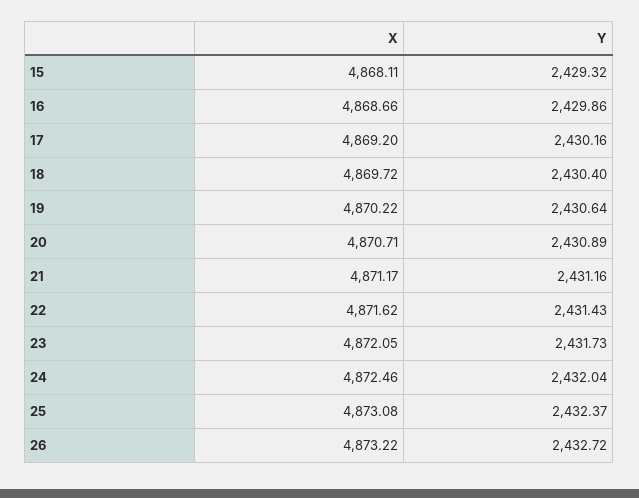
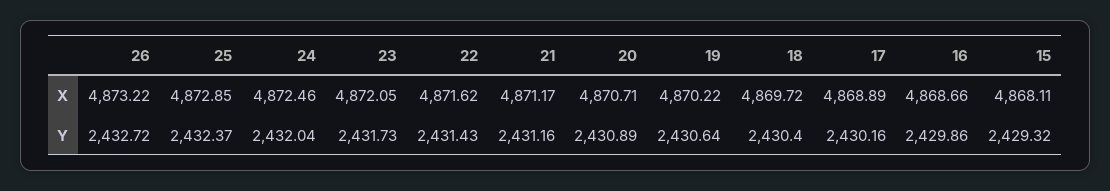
  {
    "X": {
      "15": 4868.11,
      "16": 4868.66,
-     "17": 4869.2,
+     "17": 4868.89,
      "18": 4869.72,
      "19": 4870.22,
      "20": 4870.71,
      "21": 4871.17,
      "22": 4871.62,
      "23": 4872.05,
      "24": 4872.46,
-     "25": 4873.08,
+     "25": 4872.85,
      "26": 4873.22
    },
    "Y": {
      "15": 2429.32,
      "16": 2429.86,
      "17": 2430.16,
      "18": 2430.4,
      "19": 2430.64,
      "20": 2430.89,
      "21": 2431.16,
      "22": 2431.43,
      "23": 2431.73,
      "24": 2432.04,
      "25": 2432.37,
      "26": 2432.72
    }
  }

